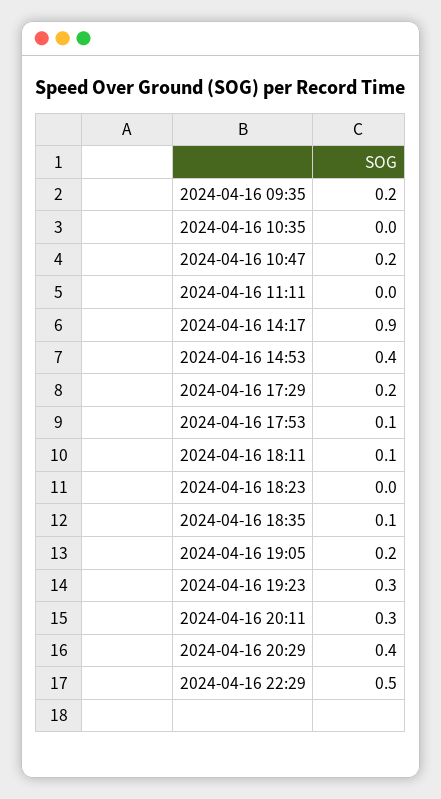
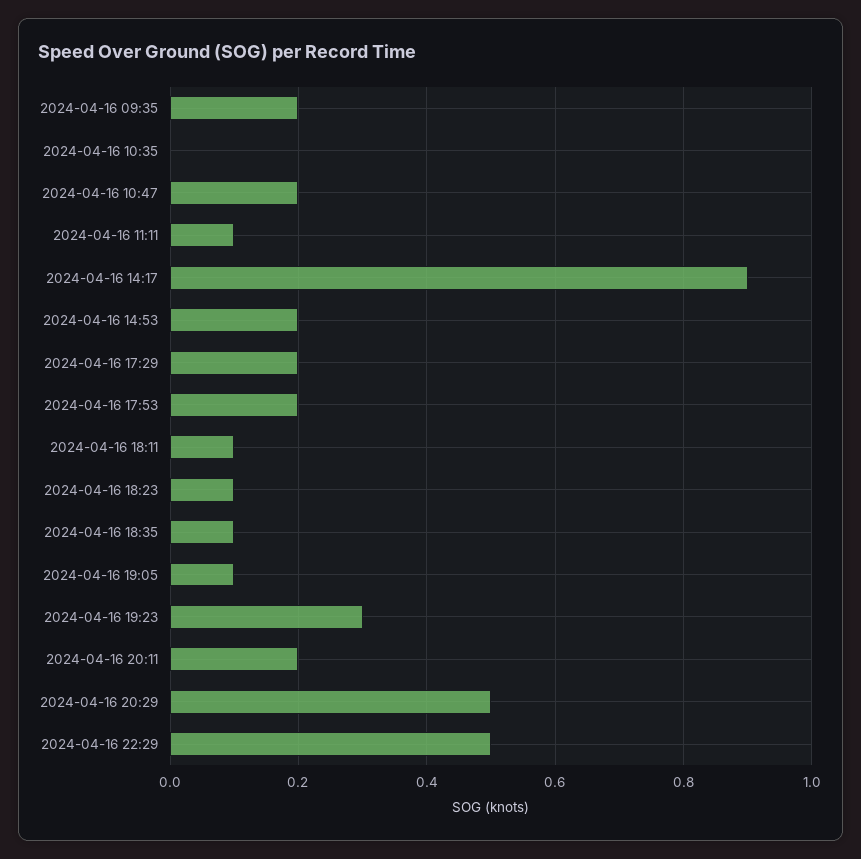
  {
    "2024-04-16 09:35": 0.2,
    "2024-04-16 10:35": 0,
    "2024-04-16 10:47": 0.2,
-   "2024-04-16 11:11": 0,
+   "2024-04-16 11:11": 0.1,
    "2024-04-16 14:17": 0.9,
-   "2024-04-16 14:53": 0.4,
+   "2024-04-16 14:53": 0.2,
    "2024-04-16 17:29": 0.2,
-   "2024-04-16 17:53": 0.1,
+   "2024-04-16 17:53": 0.2,
    "2024-04-16 18:11": 0.1,
-   "2024-04-16 18:23": 0,
+   "2024-04-16 18:23": 0.1,
    "2024-04-16 18:35": 0.1,
-   "2024-04-16 19:05": 0.2,
+   "2024-04-16 19:05": 0.1,
    "2024-04-16 19:23": 0.3,
-   "2024-04-16 20:11": 0.3,
+   "2024-04-16 20:11": 0.2,
-   "2024-04-16 20:29": 0.4,
+   "2024-04-16 20:29": 0.5,
    "2024-04-16 22:29": 0.5
  }

